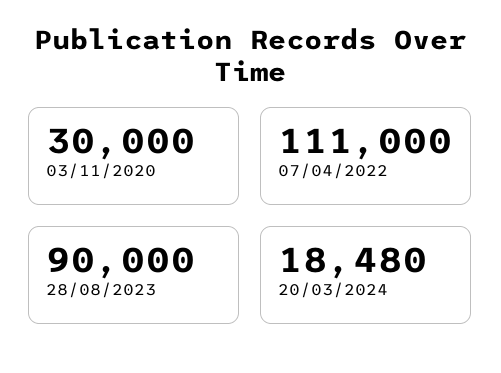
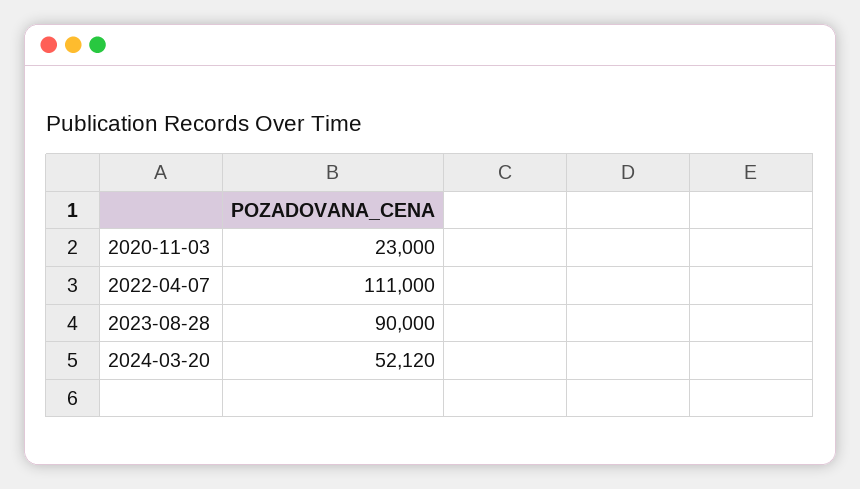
  {
-   "03/11/2020": 30000,
+   "03/11/2020": 23000,
    "07/04/2022": 111000,
    "28/08/2023": 90000,
-   "20/03/2024": 18480
+   "20/03/2024": 52120
  }

